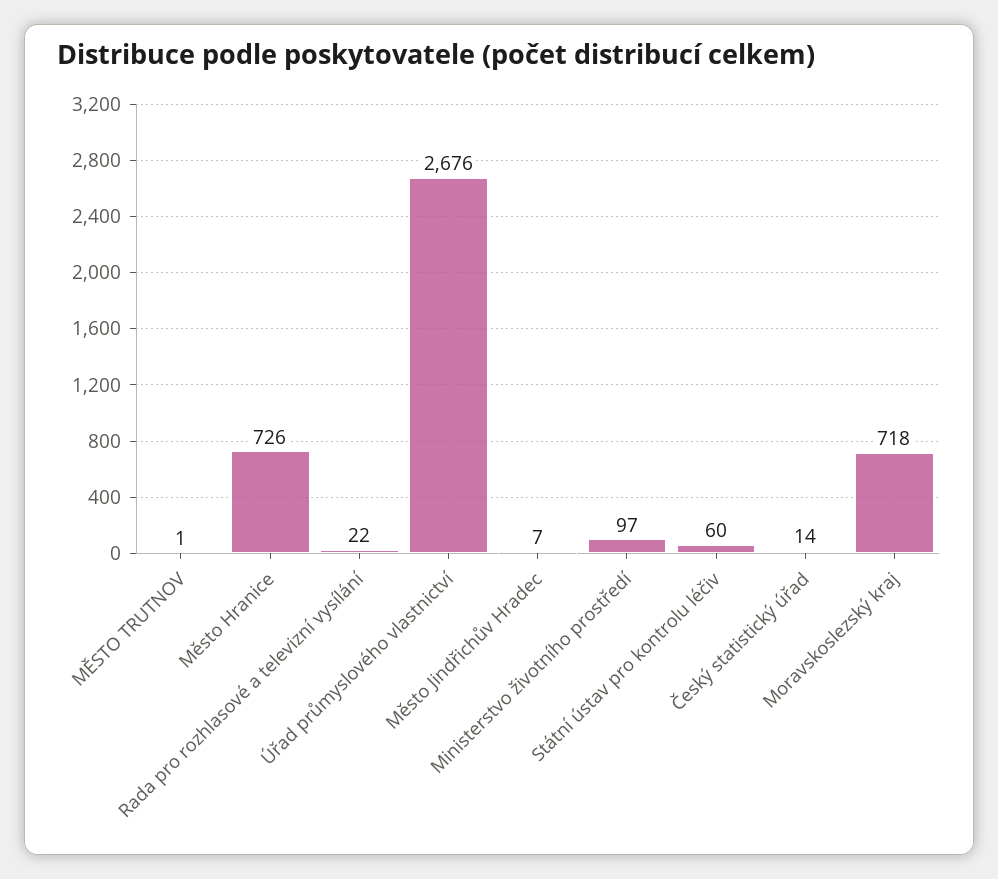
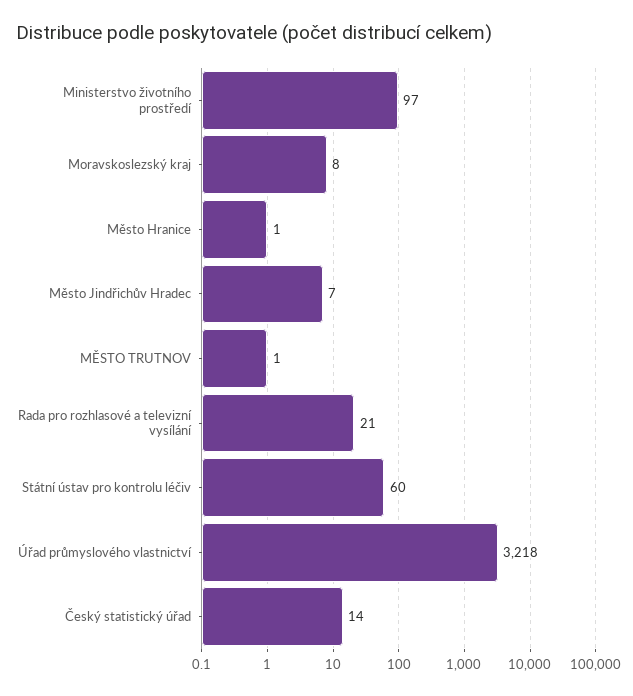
  {
    "MĚSTO TRUTNOV": 1,
-   "Město Hranice": 726,
+   "Město Hranice": 1,
-   "Rada pro rozhlasové a televizní vysílání": 22,
+   "Rada pro rozhlasové a televizní vysílání": 21,
-   "Úřad průmyslového vlastnictví": 2676,
+   "Úřad průmyslového vlastnictví": 3218,
    "Město Jindřichův Hradec": 7,
    "Ministerstvo životního prostředí": 97,
    "Státní ústav pro kontrolu léčiv": 60,
    "Český statistický úřad": 14,
-   "Moravskoslezský kraj": 718
+   "Moravskoslezský kraj": 8
  }

